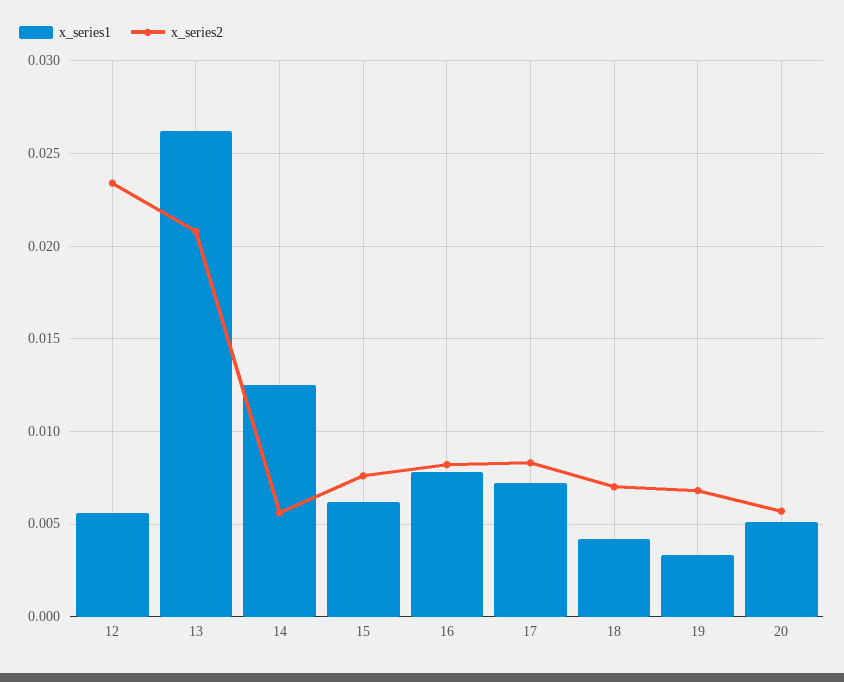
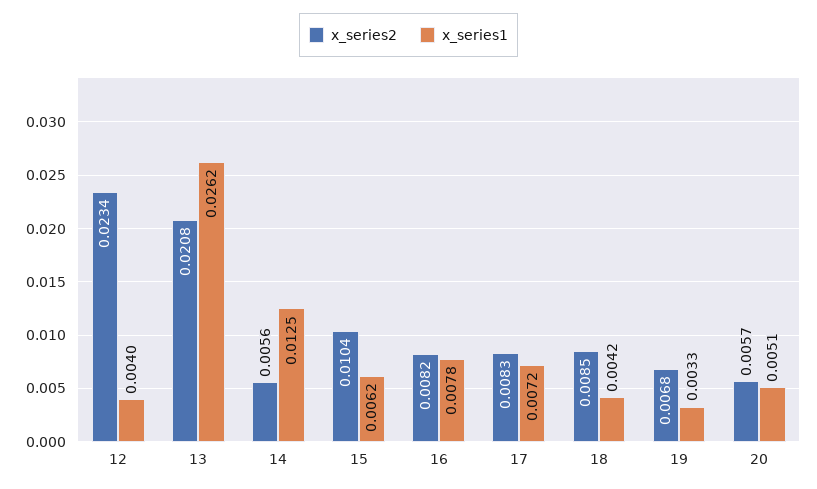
  {
    "x_series1": {
-     "12": 0.0055,
+     "12": 0.004,
      "13": 0.0262,
      "14": 0.0125,
      "15": 0.0062,
      "16": 0.0078,
      "17": 0.0072,
      "18": 0.0042,
      "19": 0.0033,
      "20": 0.0051
    },
    "x_series2": {
      "12": 0.0234,
      "13": 0.0208,
      "14": 0.0056,
-     "15": 0.0075,
+     "15": 0.0104,
      "16": 0.0082,
      "17": 0.0083,
-     "18": 0.007,
+     "18": 0.0085,
      "19": 0.0068,
      "20": 0.0057
    }
  }

